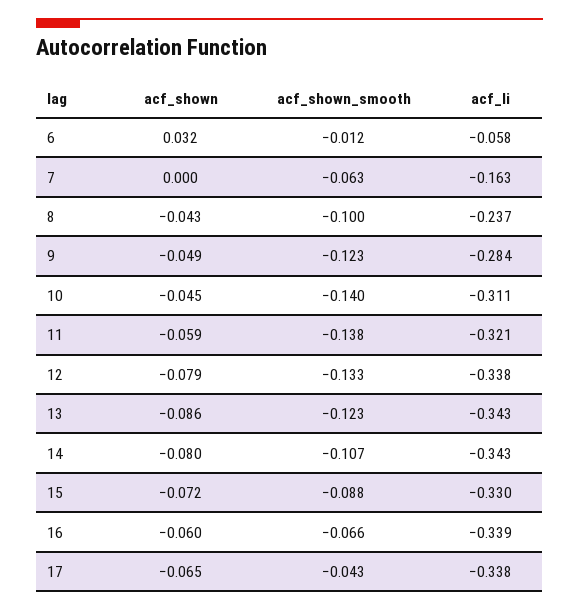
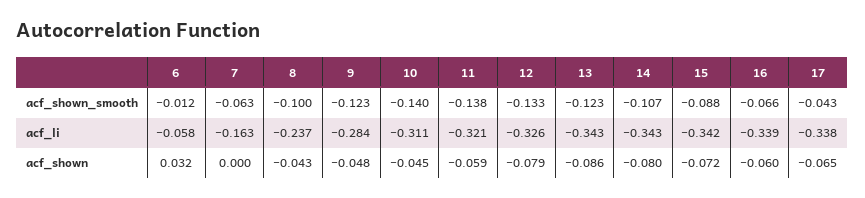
  {
    "acf_shown": {
      "6": 0.032,
      "7": 0,
      "8": -0.043,
-     "9": -0.049,
+     "9": -0.048,
      "10": -0.045,
      "11": -0.059,
      "12": -0.079,
      "13": -0.086,
      "14": -0.08,
      "15": -0.072,
      "16": -0.06,
      "17": -0.065
    },
    "acf_shown_smooth": {
      "6": -0.012,
      "7": -0.063,
      "8": -0.1,
      "9": -0.123,
      "10": -0.14,
      "11": -0.138,
      "12": -0.133,
      "13": -0.123,
      "14": -0.107,
      "15": -0.088,
      "16": -0.066,
      "17": -0.043
    },
    "acf_li": {
      "6": -0.058,
      "7": -0.163,
      "8": -0.237,
      "9": -0.284,
      "10": -0.311,
      "11": -0.321,
-     "12": -0.338,
+     "12": -0.326,
      "13": -0.343,
      "14": -0.343,
-     "15": -0.33,
+     "15": -0.342,
      "16": -0.339,
      "17": -0.338
    }
  }

